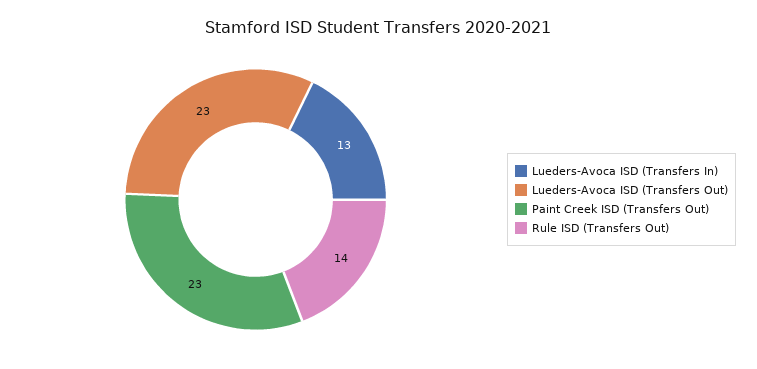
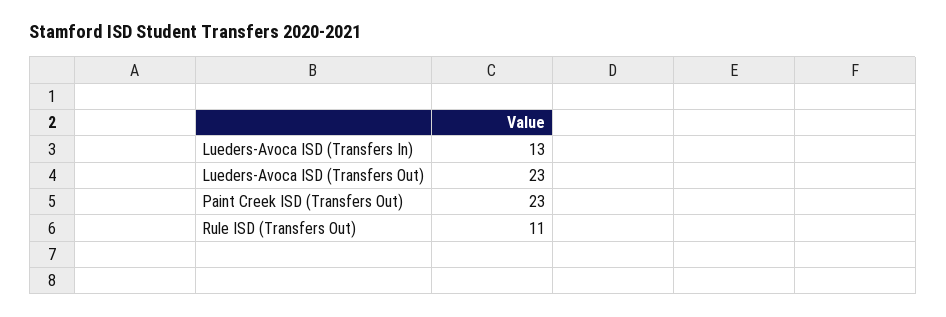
  {
    "Lueders-Avoca ISD (Transfers In)": 13,
    "Lueders-Avoca ISD (Transfers Out)": 23,
    "Paint Creek ISD (Transfers Out)": 23,
-   "Rule ISD (Transfers Out)": 14
+   "Rule ISD (Transfers Out)": 11
  }

